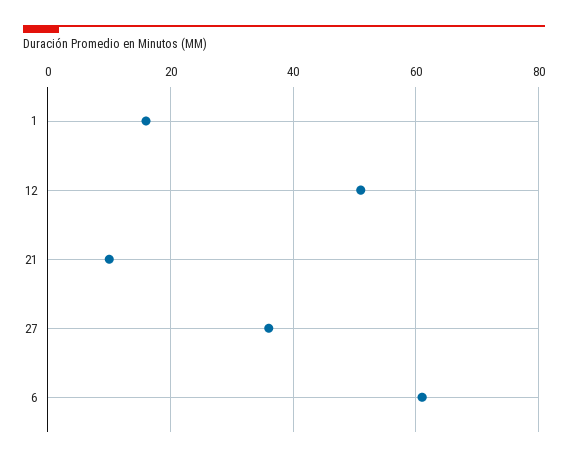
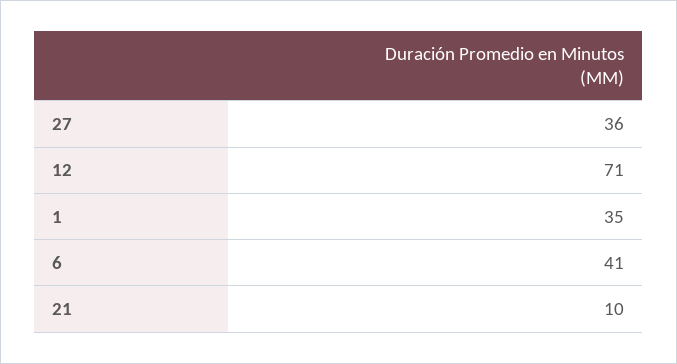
  {
-   "1": 15,
+   "1": 35,
-   "12": 50,
+   "12": 71,
    "21": 10,
    "27": 36,
-   "6": 60
+   "6": 41
  }

